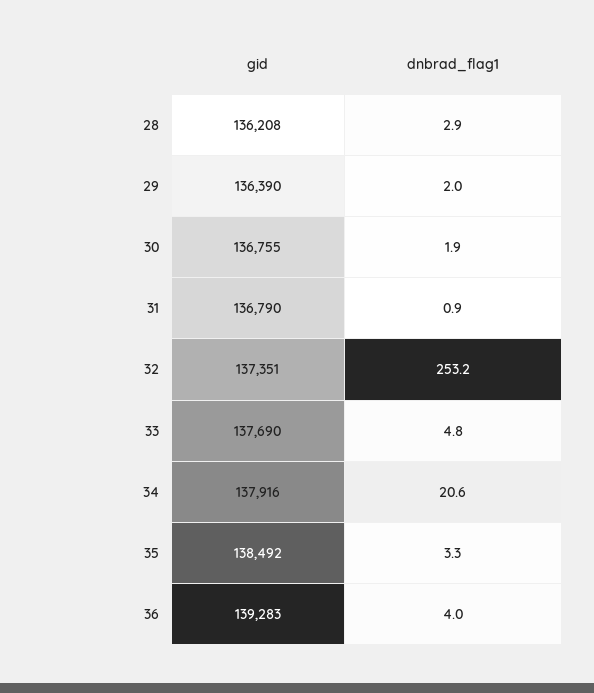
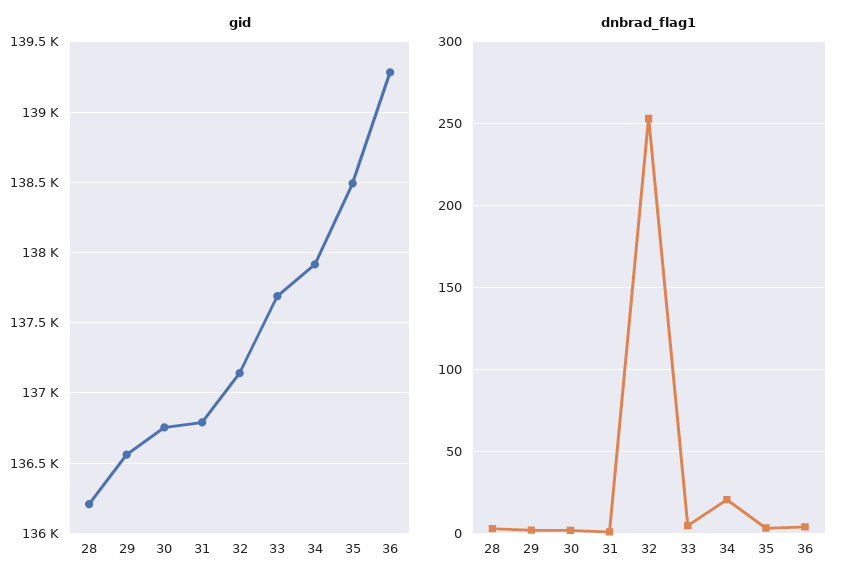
  {
    "gid": {
      "28": 136208,
-     "29": 136390,
+     "29": 136550,
      "30": 136755,
      "31": 136790,
-     "32": 137351,
+     "32": 137150,
      "33": 137690,
      "34": 137916,
      "35": 138492,
      "36": 139283
    },
    "dnbrad_flag1": {
      "28": 2.9,
      "29": 2,
      "30": 1.9,
      "31": 0.9,
      "32": 253.2,
      "33": 4.8,
      "34": 20.6,
      "35": 3.3,
      "36": 4
    }
  }

